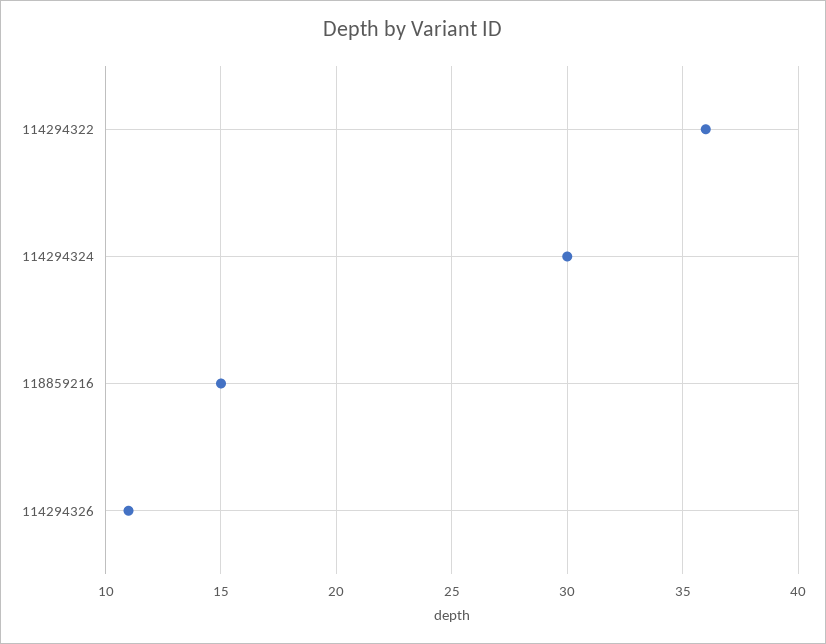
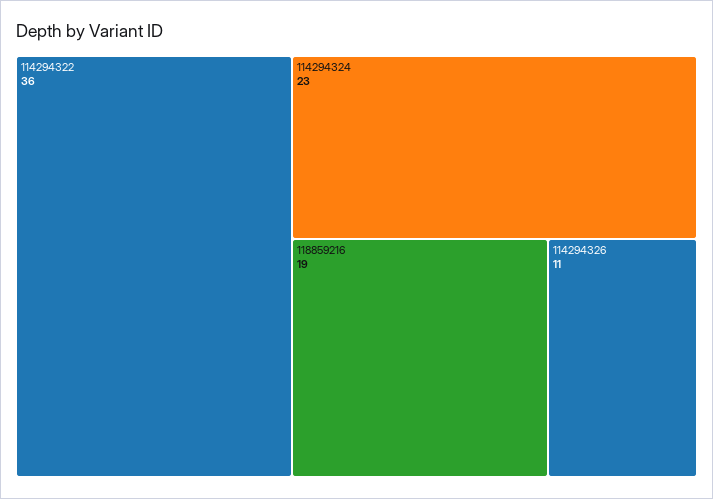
  {
    "114294322": 36,
-   "114294324": 30,
+   "114294324": 23,
-   "118859216": 15,
+   "118859216": 19,
    "114294326": 11
  }

